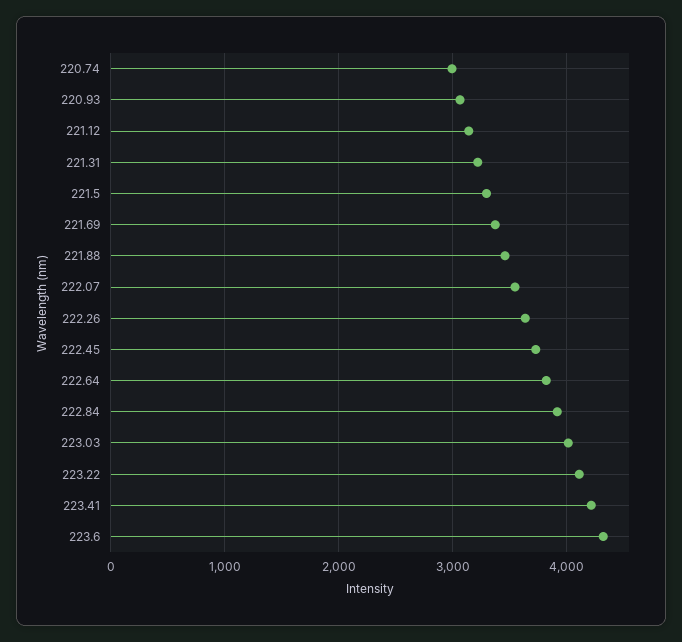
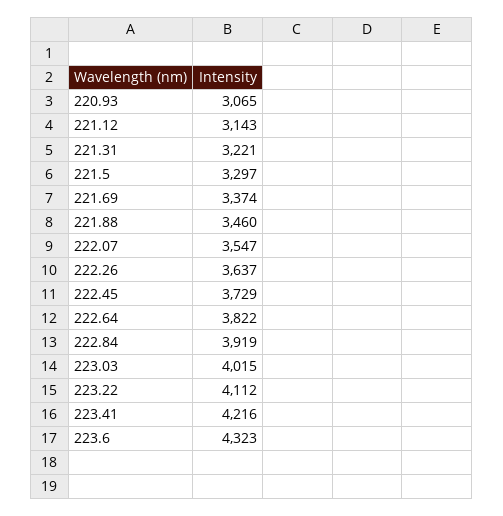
  {
-   "220.74": 3000,
    "220.93": 3065,
    "221.12": 3143,
    "221.31": 3221,
    "221.5": 3297,
    "221.69": 3374,
    "221.88": 3460,
    "222.07": 3547,
    "222.26": 3637,
    "222.45": 3729,
    "222.64": 3822,
    "222.84": 3919,
    "223.03": 4015,
    "223.22": 4112,
    "223.41": 4216,
    "223.6": 4323
  }

